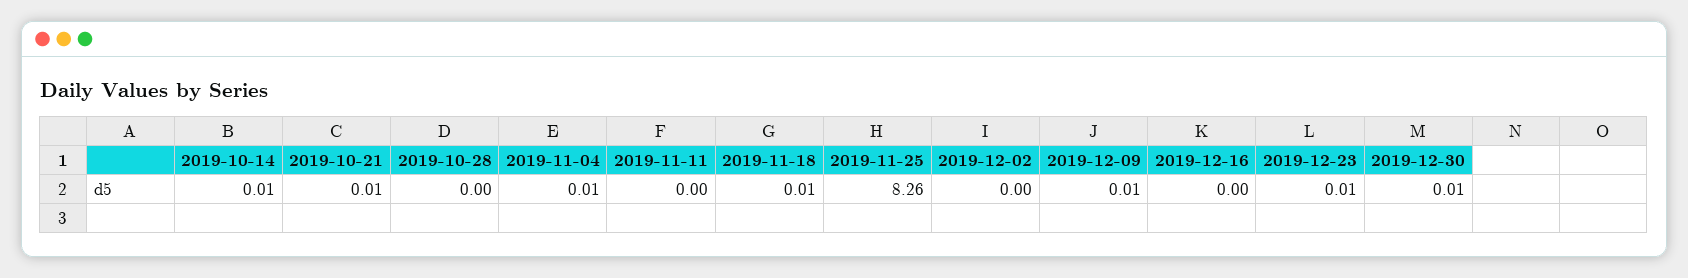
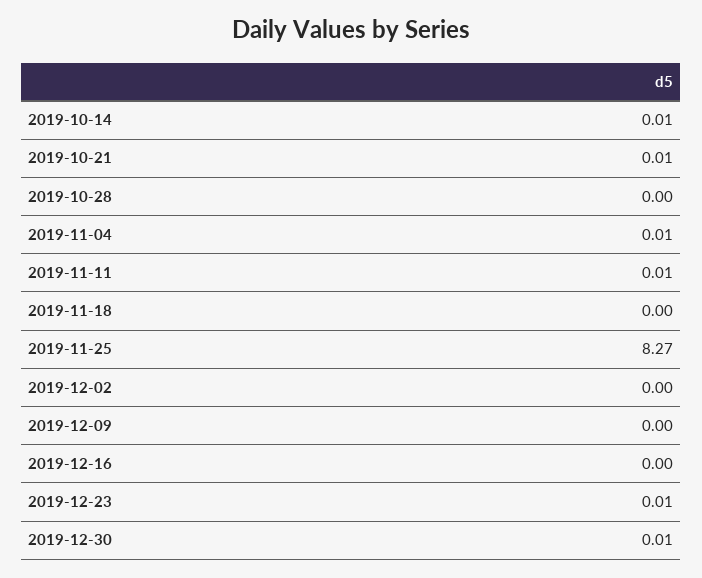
  {
    "2019-10-14": 0.01,
    "2019-10-21": 0.01,
    "2019-10-28": 0,
    "2019-11-04": 0.01,
-   "2019-11-11": 0,
+   "2019-11-11": 0.01,
-   "2019-11-18": 0.01,
+   "2019-11-18": 0,
-   "2019-11-25": 8.26,
+   "2019-11-25": 8.27,
    "2019-12-02": 0,
-   "2019-12-09": 0.01,
+   "2019-12-09": 0,
    "2019-12-16": 0,
    "2019-12-23": 0.01,
    "2019-12-30": 0.01
  }

